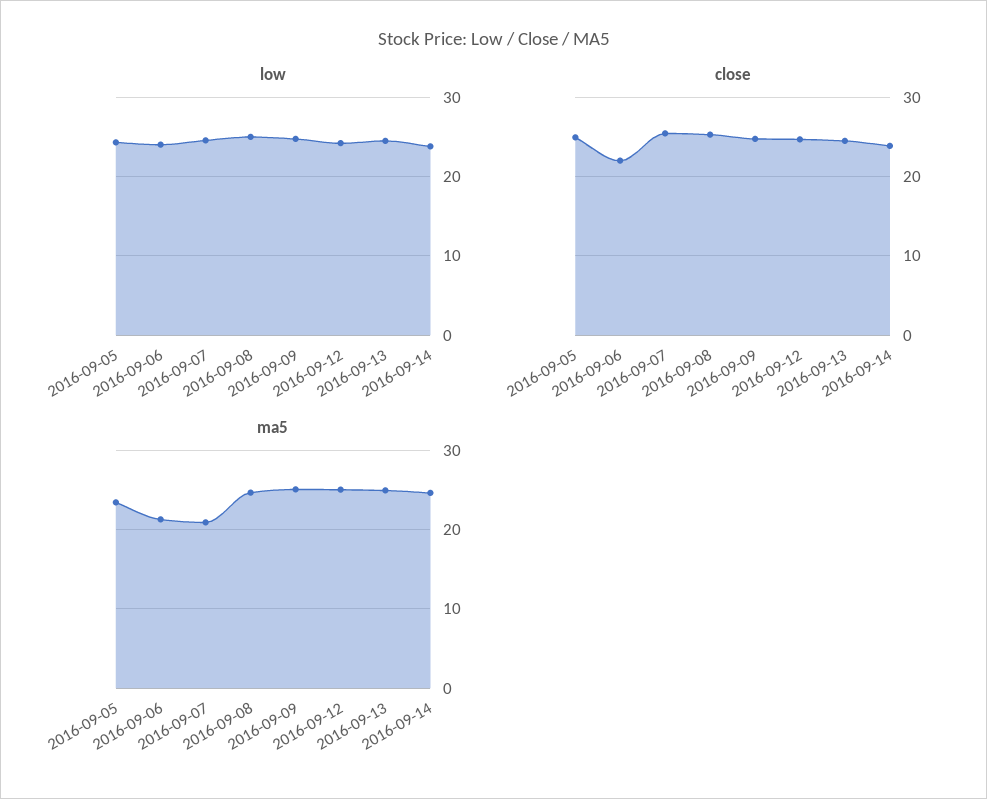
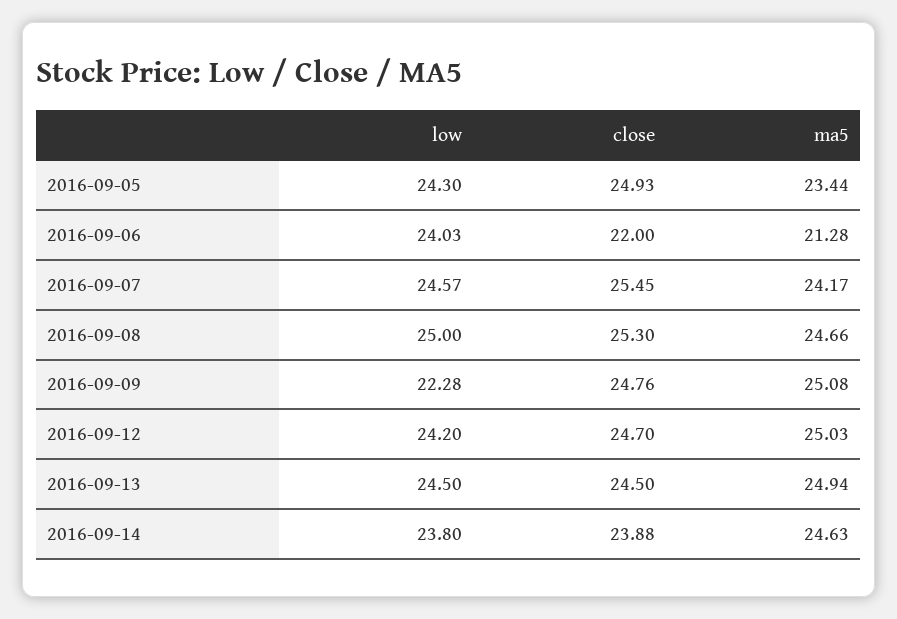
  {
    "low": {
      "2016-09-05": 24.3,
      "2016-09-06": 24.03,
      "2016-09-07": 24.57,
      "2016-09-08": 25,
-     "2016-09-09": 25,
+     "2016-09-09": 22.28,
      "2016-09-12": 24.2,
      "2016-09-13": 24.5,
      "2016-09-14": 23.8
    },
    "close": {
      "2016-09-05": 24.93,
      "2016-09-06": 22,
      "2016-09-07": 25.45,
      "2016-09-08": 25.3,
      "2016-09-09": 24.76,
      "2016-09-12": 24.7,
      "2016-09-13": 24.5,
      "2016-09-14": 23.88
    },
    "ma5": {
      "2016-09-05": 23.44,
      "2016-09-06": 21.28,
-     "2016-09-07": 21,
+     "2016-09-07": 24.17,
      "2016-09-08": 24.66,
      "2016-09-09": 25.08,
      "2016-09-12": 25.03,
      "2016-09-13": 24.94,
      "2016-09-14": 24.63
    }
  }

